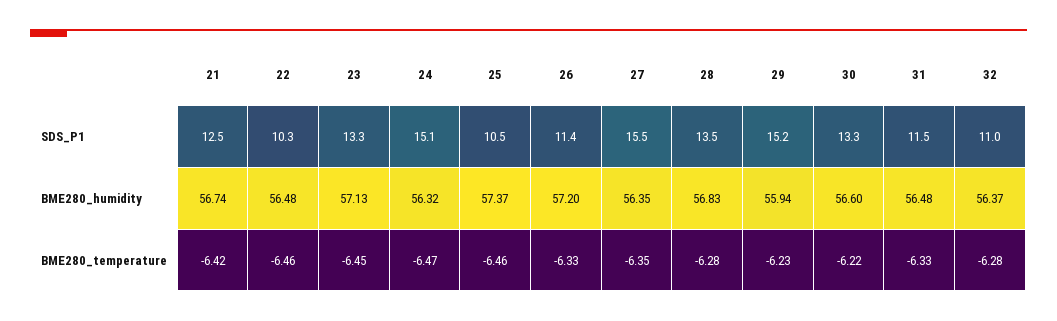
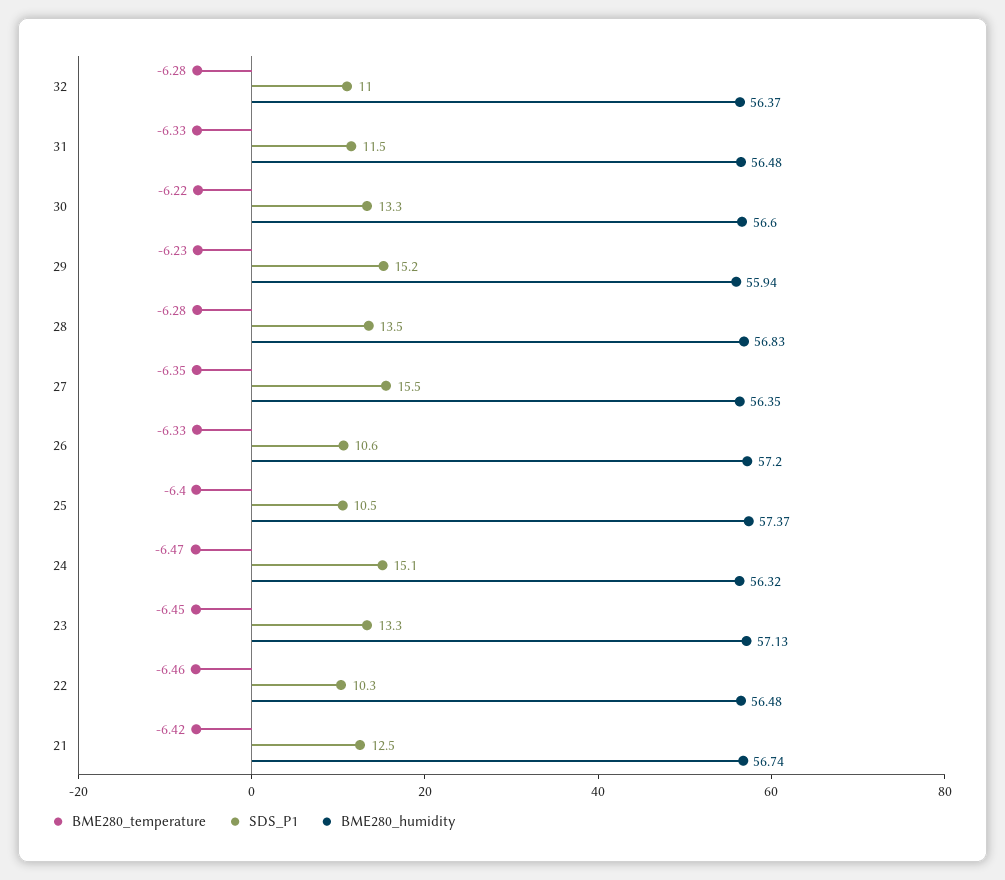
  {
    "SDS_P1": {
      "21": 12.5,
      "22": 10.3,
      "23": 13.3,
      "24": 15.1,
      "25": 10.5,
-     "26": 11.4,
+     "26": 10.6,
      "27": 15.5,
      "28": 13.5,
      "29": 15.2,
      "30": 13.3,
      "31": 11.5,
      "32": 11
    },
    "BME280_humidity": {
      "21": 56.74,
      "22": 56.48,
      "23": 57.13,
      "24": 56.32,
      "25": 57.37,
      "26": 57.2,
      "27": 56.35,
      "28": 56.83,
      "29": 55.94,
      "30": 56.6,
      "31": 56.48,
      "32": 56.37
    },
    "BME280_temperature": {
      "21": -6.42,
      "22": -6.46,
      "23": -6.45,
      "24": -6.47,
-     "25": -6.46,
+     "25": -6.4,
      "26": -6.33,
      "27": -6.35,
      "28": -6.28,
      "29": -6.23,
      "30": -6.22,
      "31": -6.33,
      "32": -6.28
    }
  }

